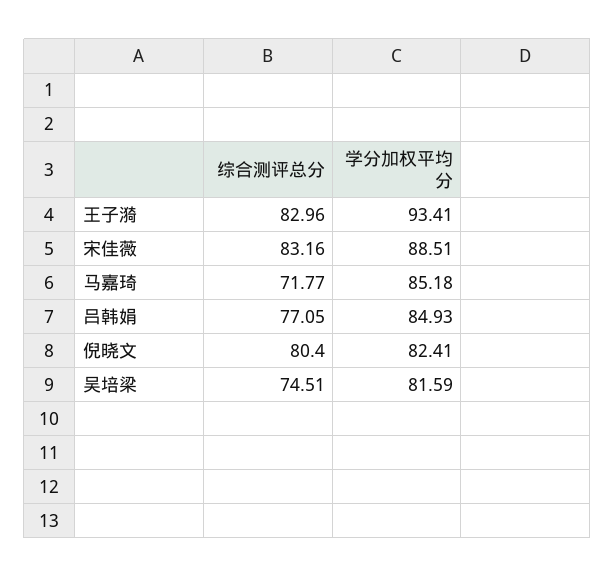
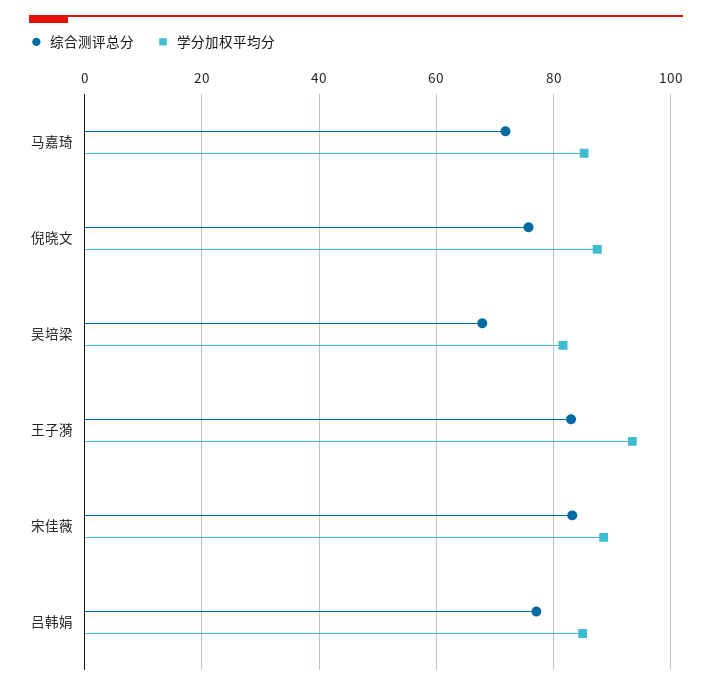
  {
    "综合测评总分": {
      "王子漪": 82.96,
      "宋佳薇": 83.16,
      "马嘉琦": 71.77,
      "吕韩娟": 77.05,
-     "倪晓文": 80.4,
+     "倪晓文": 76,
-     "吴培梁": 74.51
+     "吴培梁": 68
    },
    "学分加权平均分": {
      "王子漪": 93.41,
      "宋佳薇": 88.51,
      "马嘉琦": 85.18,
      "吕韩娟": 84.93,
-     "倪晓文": 82.41,
+     "倪晓文": 88,
      "吴培梁": 81.59
    }
  }

